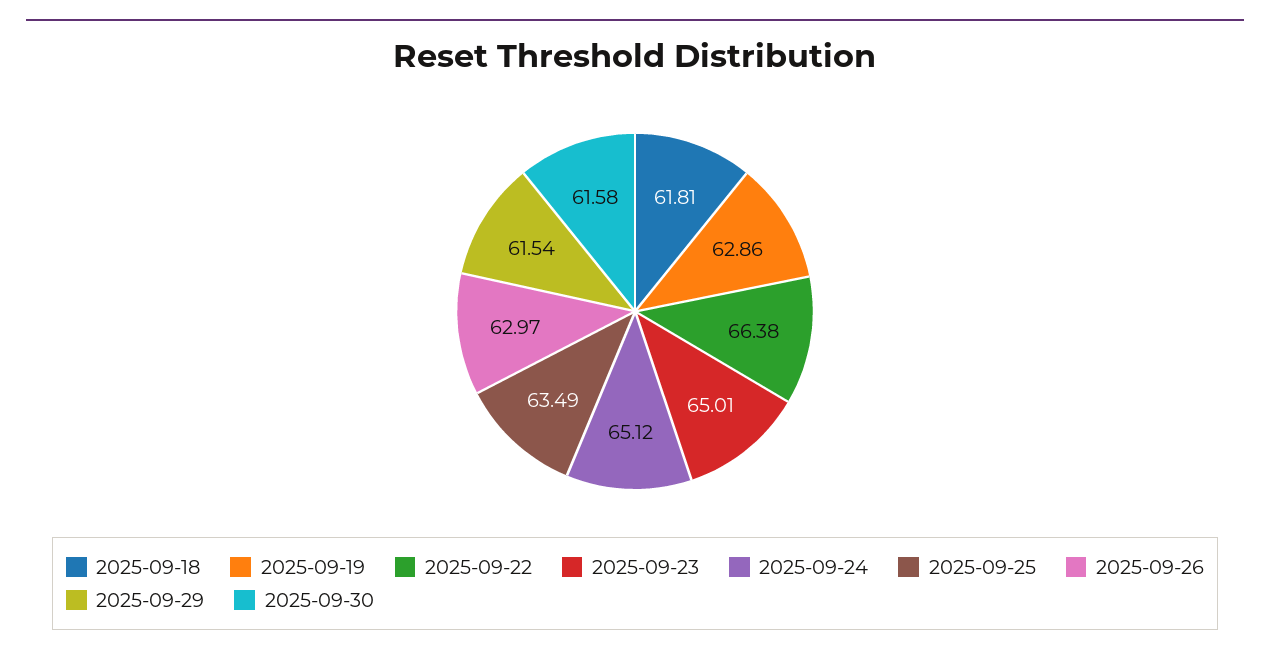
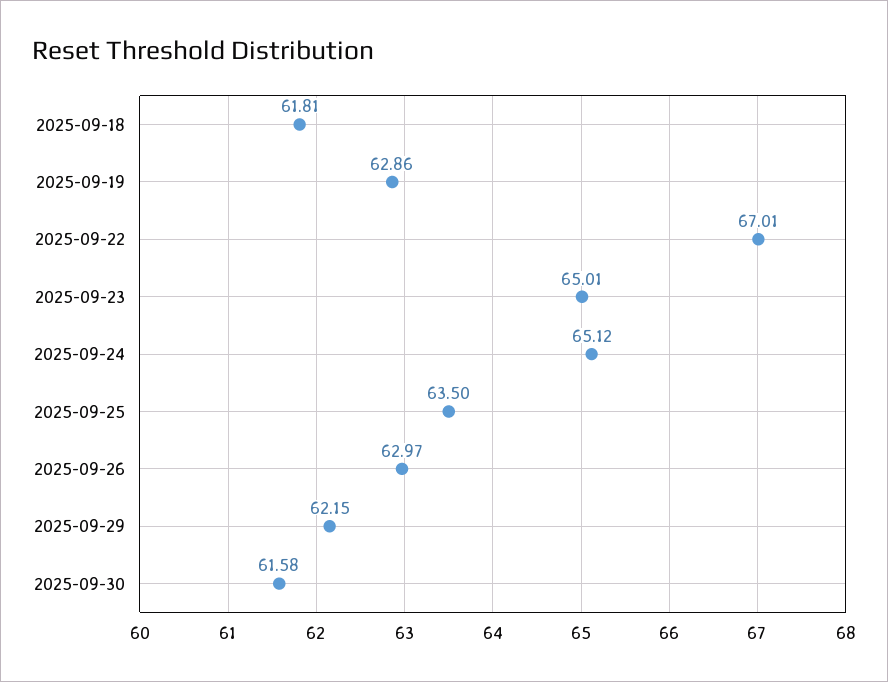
  {
    "2025-09-18": 61.81,
    "2025-09-19": 62.86,
-   "2025-09-22": 66.38,
+   "2025-09-22": 67.01,
    "2025-09-23": 65.01,
    "2025-09-24": 65.12,
-   "2025-09-25": 63.49,
+   "2025-09-25": 63.5,
    "2025-09-26": 62.97,
-   "2025-09-29": 61.54,
+   "2025-09-29": 62.15,
    "2025-09-30": 61.58
  }

